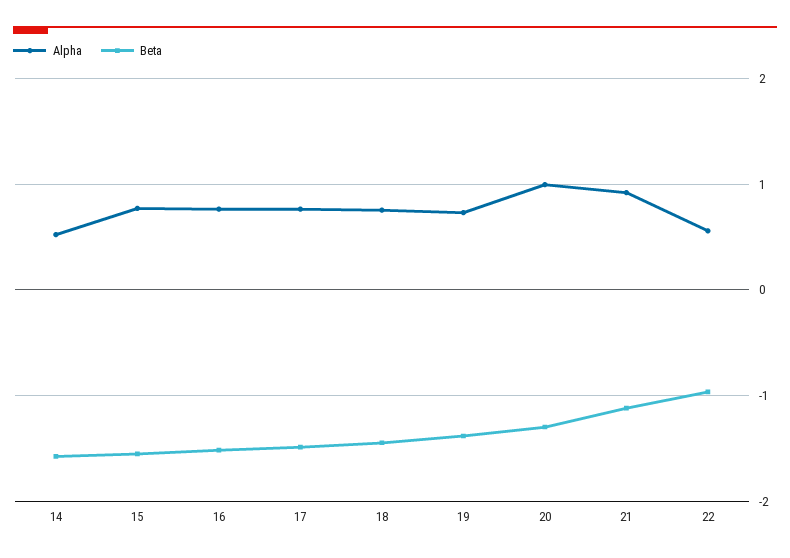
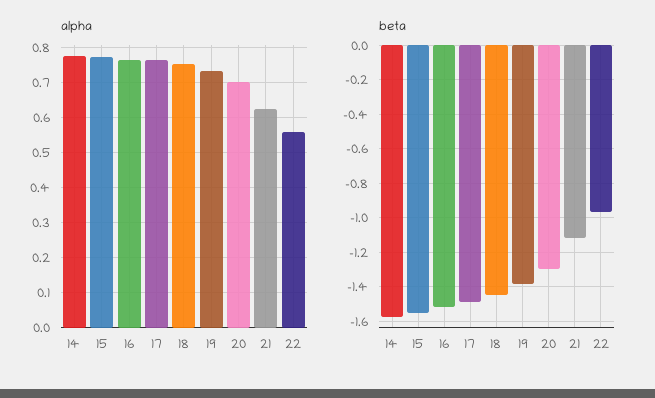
  {
    "Alpha": {
-     "14": 0.5,
+     "14": 0.78,
      "15": 0.78,
      "16": 0.76,
      "17": 0.76,
      "18": 0.76,
      "19": 0.74,
-     "20": 1,
+     "20": 0.7,
-     "21": 0.9,
+     "21": 0.62,
      "22": 0.56
    },
    "Beta": {
      "14": -1.6,
      "15": -1.55,
      "16": -1.5,
      "17": -1.5,
      "18": -1.45,
      "19": -1.4,
      "20": -1.3,
      "21": -1.1,
      "22": -0.95
    }
  }

